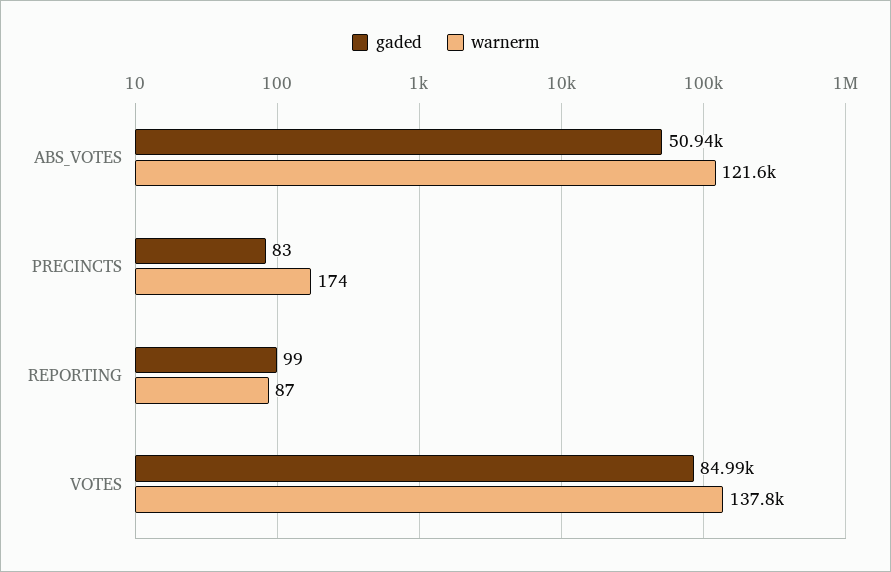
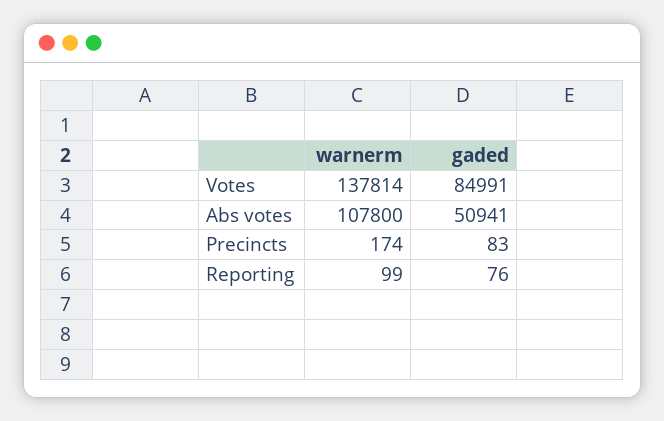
  {
    "gaded": {
      "ABS_VOTES": 50941,
      "PRECINCTS": 83,
-     "REPORTING": 99,
+     "REPORTING": 76,
      "VOTES": 84991
    },
    "warnerm": {
-     "ABS_VOTES": 121600,
+     "ABS_VOTES": 107800,
      "PRECINCTS": 174,
-     "REPORTING": 87,
+     "REPORTING": 99,
      "VOTES": 137814
    }
  }

